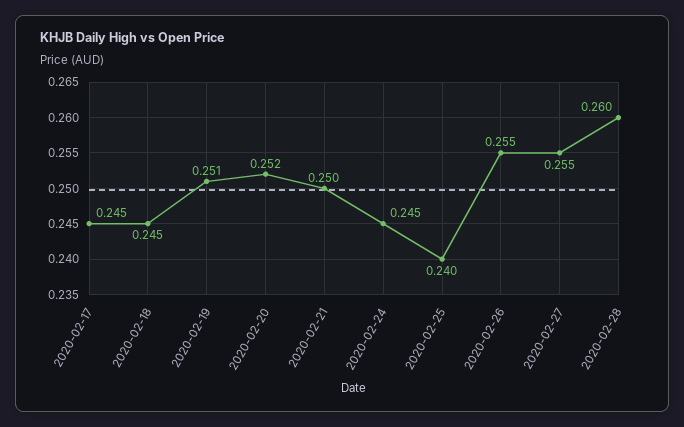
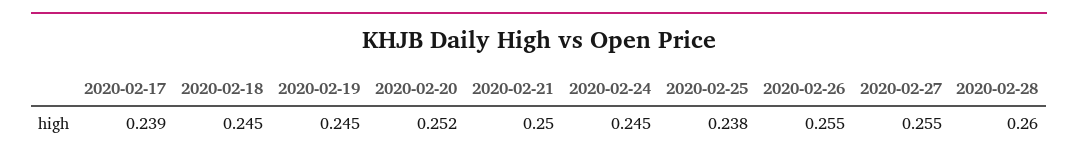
  {
-   "2020-02-17": 0.245,
+   "2020-02-17": 0.239,
    "2020-02-18": 0.245,
-   "2020-02-19": 0.251,
+   "2020-02-19": 0.245,
    "2020-02-20": 0.252,
    "2020-02-21": 0.25,
    "2020-02-24": 0.245,
-   "2020-02-25": 0.24,
+   "2020-02-25": 0.238,
    "2020-02-26": 0.255,
    "2020-02-27": 0.255,
    "2020-02-28": 0.26
  }

